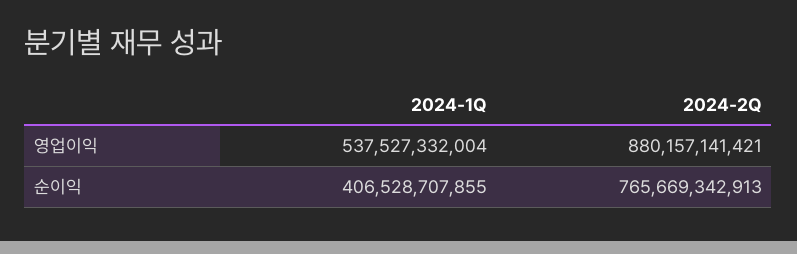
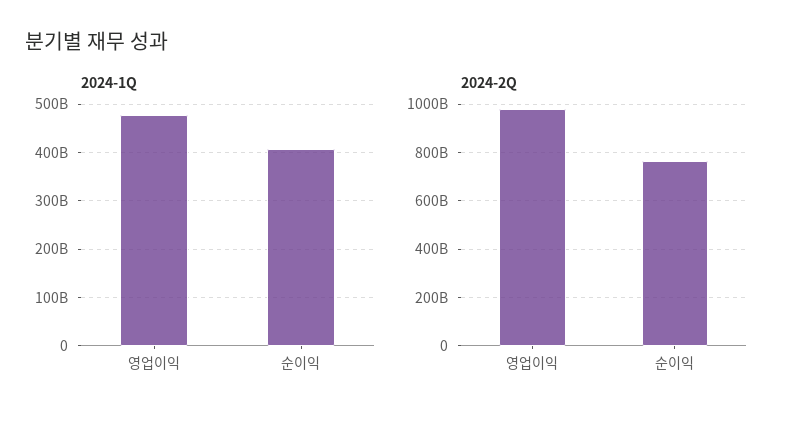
  {
    "2024-1Q": {
-     "영업이익": 537527332004,
+     "영업이익": 480000000000,
      "순이익": 406528707855
    },
    "2024-2Q": {
-     "영업이익": 880157141421,
+     "영업이익": 975000000000,
      "순이익": 765669342913
    }
  }

